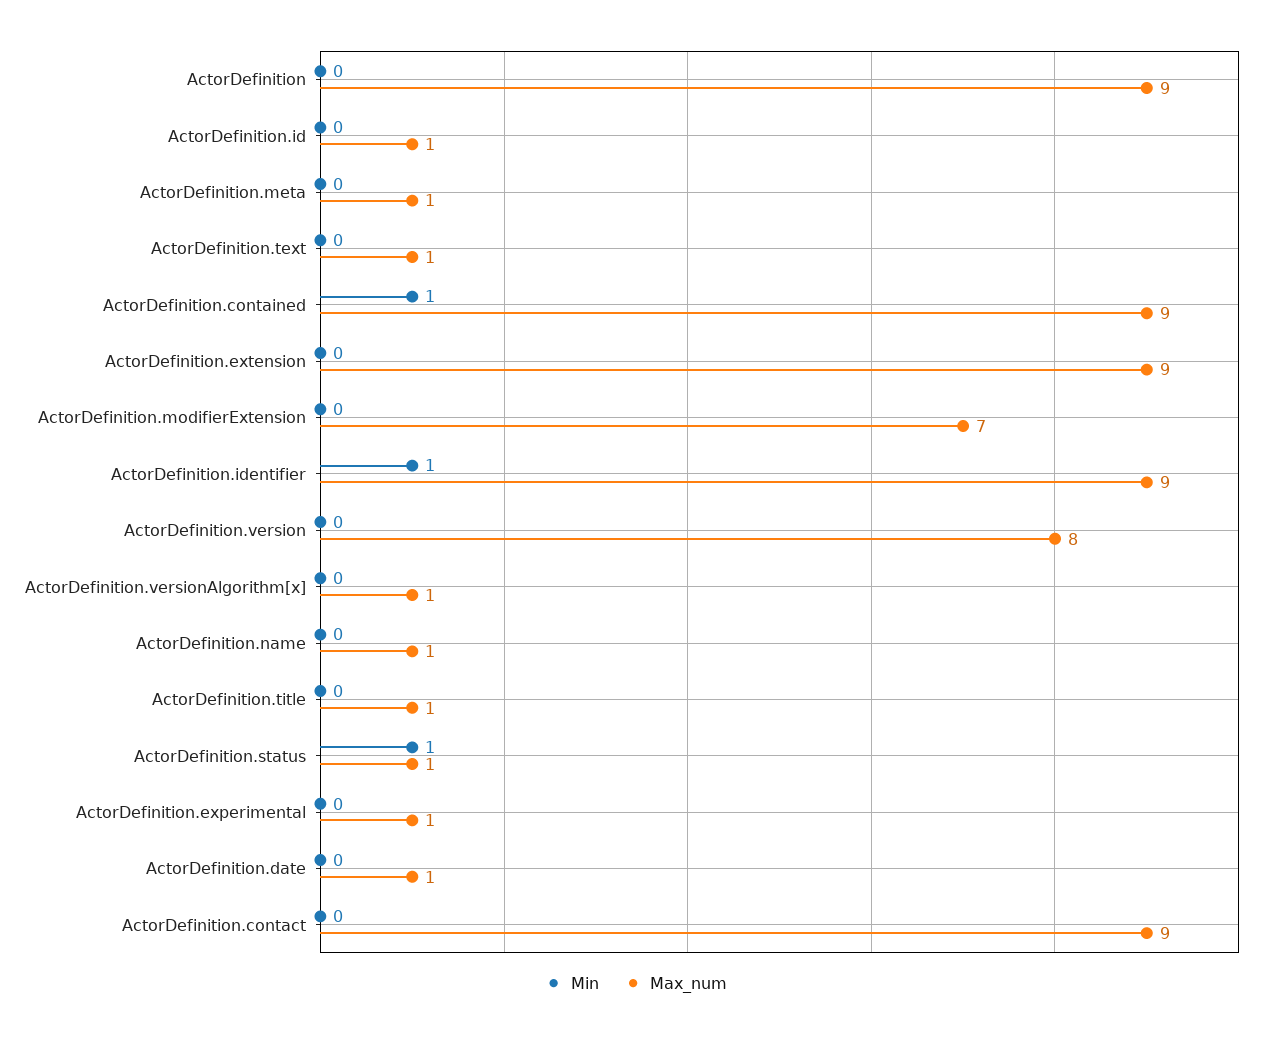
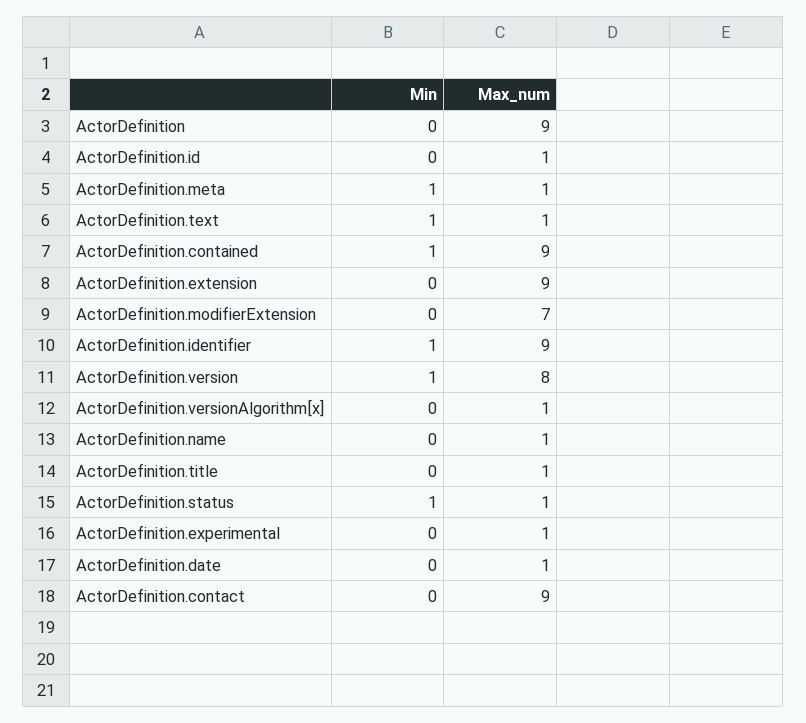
  {
    "Min": {
      "ActorDefinition": 0,
      "ActorDefinition.id": 0,
-     "ActorDefinition.meta": 0,
+     "ActorDefinition.meta": 1,
-     "ActorDefinition.text": 0,
+     "ActorDefinition.text": 1,
      "ActorDefinition.contained": 1,
      "ActorDefinition.extension": 0,
      "ActorDefinition.modifierExtension": 0,
      "ActorDefinition.identifier": 1,
-     "ActorDefinition.version": 0,
+     "ActorDefinition.version": 1,
      "ActorDefinition.versionAlgorithm[x]": 0,
      "ActorDefinition.name": 0,
      "ActorDefinition.title": 0,
      "ActorDefinition.status": 1,
      "ActorDefinition.experimental": 0,
      "ActorDefinition.date": 0,
      "ActorDefinition.contact": 0
    },
    "Max_num": {
      "ActorDefinition": 9,
      "ActorDefinition.id": 1,
      "ActorDefinition.meta": 1,
      "ActorDefinition.text": 1,
      "ActorDefinition.contained": 9,
      "ActorDefinition.extension": 9,
      "ActorDefinition.modifierExtension": 7,
      "ActorDefinition.identifier": 9,
      "ActorDefinition.version": 8,
      "ActorDefinition.versionAlgorithm[x]": 1,
      "ActorDefinition.name": 1,
      "ActorDefinition.title": 1,
      "ActorDefinition.status": 1,
      "ActorDefinition.experimental": 1,
      "ActorDefinition.date": 1,
      "ActorDefinition.contact": 9
    }
  }

